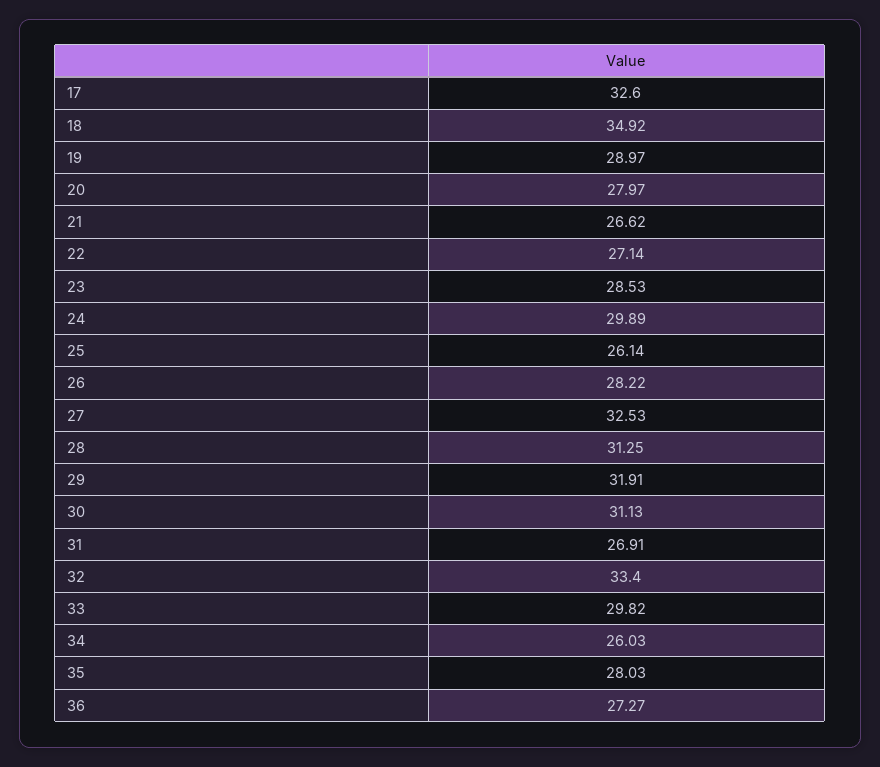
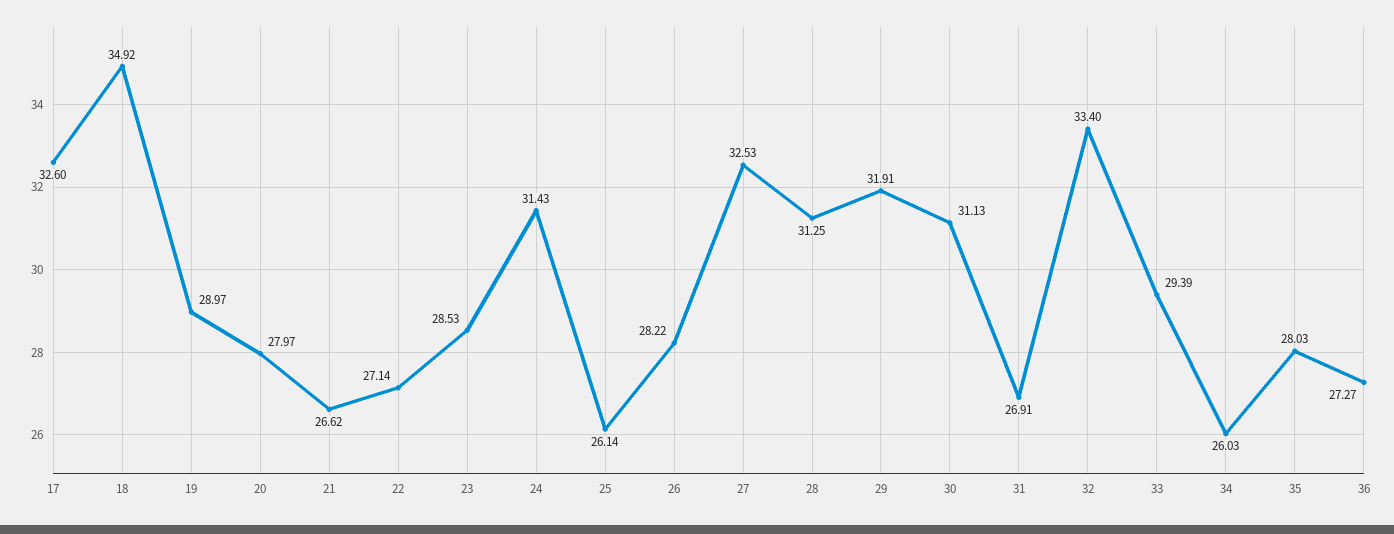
  {
    "17": 32.6,
    "18": 34.92,
    "19": 28.97,
    "20": 27.97,
    "21": 26.62,
    "22": 27.14,
    "23": 28.53,
-   "24": 29.89,
+   "24": 31.43,
    "25": 26.14,
    "26": 28.22,
    "27": 32.53,
    "28": 31.25,
    "29": 31.91,
    "30": 31.13,
    "31": 26.91,
    "32": 33.4,
-   "33": 29.82,
+   "33": 29.39,
    "34": 26.03,
    "35": 28.03,
    "36": 27.27
  }

